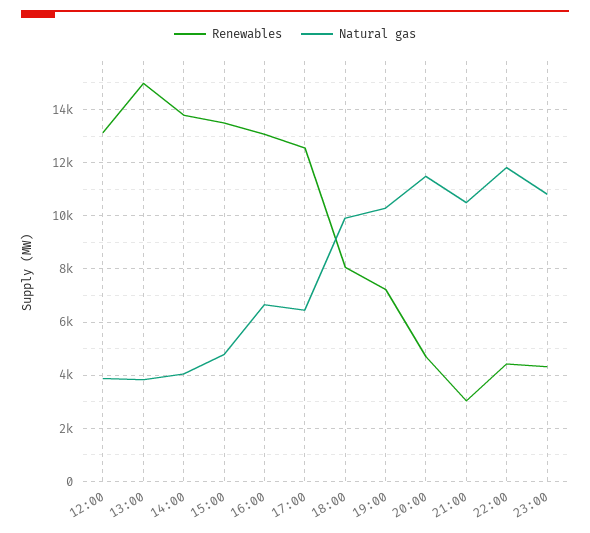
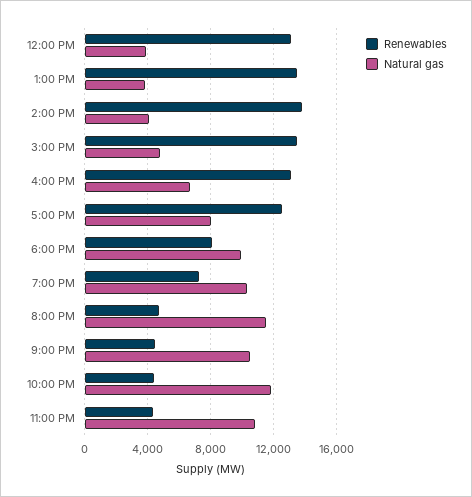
  {
    "Renewables": {
      "12:00": 13000,
-     "13:00": 15000,
+     "13:00": 13500,
      "14:00": 13750,
      "15:00": 13500,
      "16:00": 13000,
      "17:00": 12500,
      "18:00": 8000,
      "19:00": 7250,
      "20:00": 4750,
-     "21:00": 3000,
+     "21:00": 4500,
      "22:00": 4500,
      "23:00": 4250
    },
    "Natural gas": {
      "12:00": 4000,
      "13:00": 3750,
      "14:00": 4000,
      "15:00": 4750,
      "16:00": 6750,
-     "17:00": 6500,
+     "17:00": 8000,
      "18:00": 10000,
      "19:00": 10250,
      "20:00": 11500,
      "21:00": 10500,
      "22:00": 11750,
      "23:00": 10750
    }
  }

